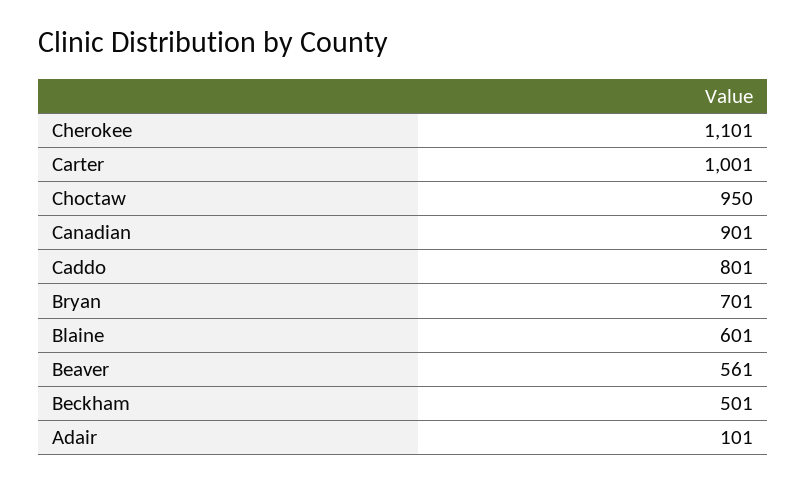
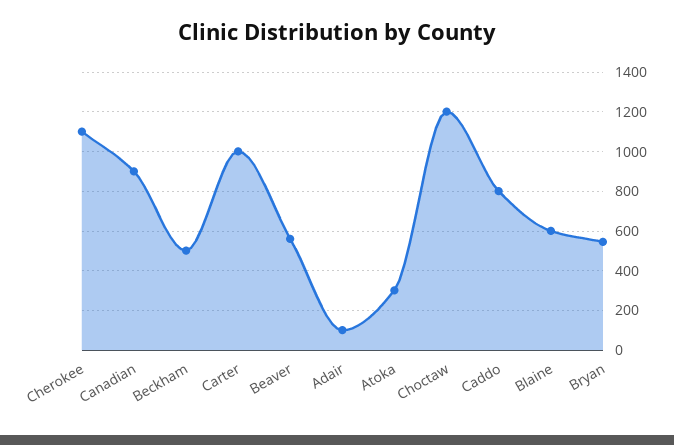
  {
    "Cherokee": 1101,
    "Carter": 1001,
-   "Choctaw": 950,
+   "Choctaw": 1200,
    "Canadian": 901,
    "Caddo": 801,
-   "Bryan": 701,
+   "Bryan": 550,
    "Blaine": 601,
    "Beaver": 561,
    "Beckham": 501,
-   "Adair": 101
+   "Adair": 101,
+   "Atoka": 300
  }

